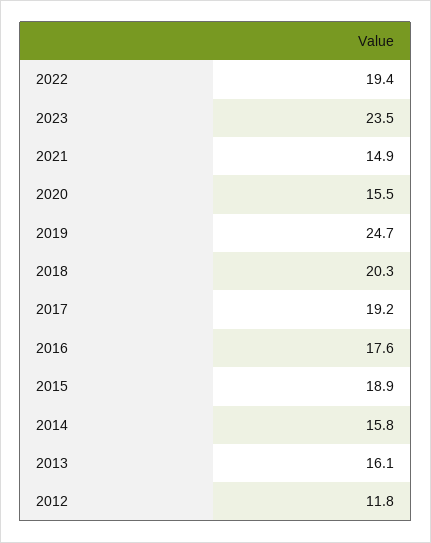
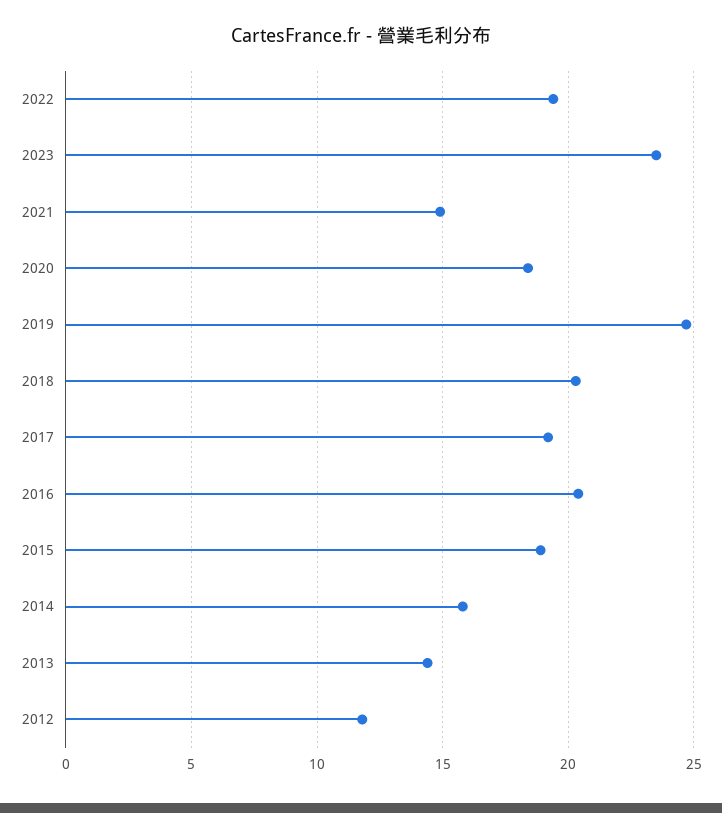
  {
    "2022": 19.4,
    "2023": 23.5,
    "2021": 14.9,
-   "2020": 15.5,
+   "2020": 18.5,
    "2019": 24.7,
    "2018": 20.3,
    "2017": 19.2,
-   "2016": 17.6,
+   "2016": 20.5,
    "2015": 18.9,
    "2014": 15.8,
-   "2013": 16.1,
+   "2013": 14.5,
    "2012": 11.8
  }

